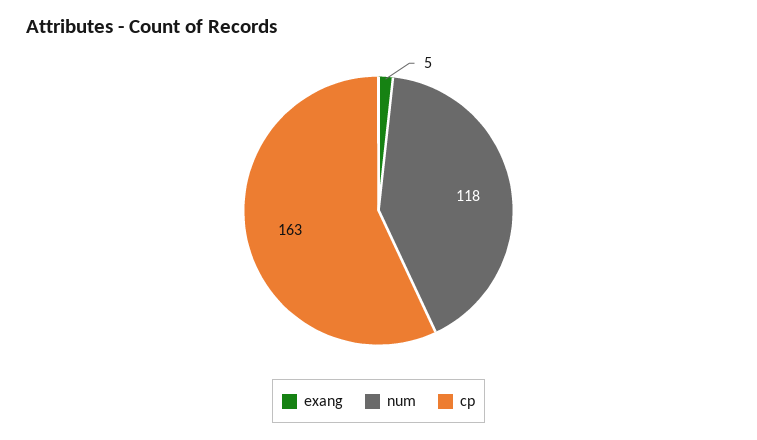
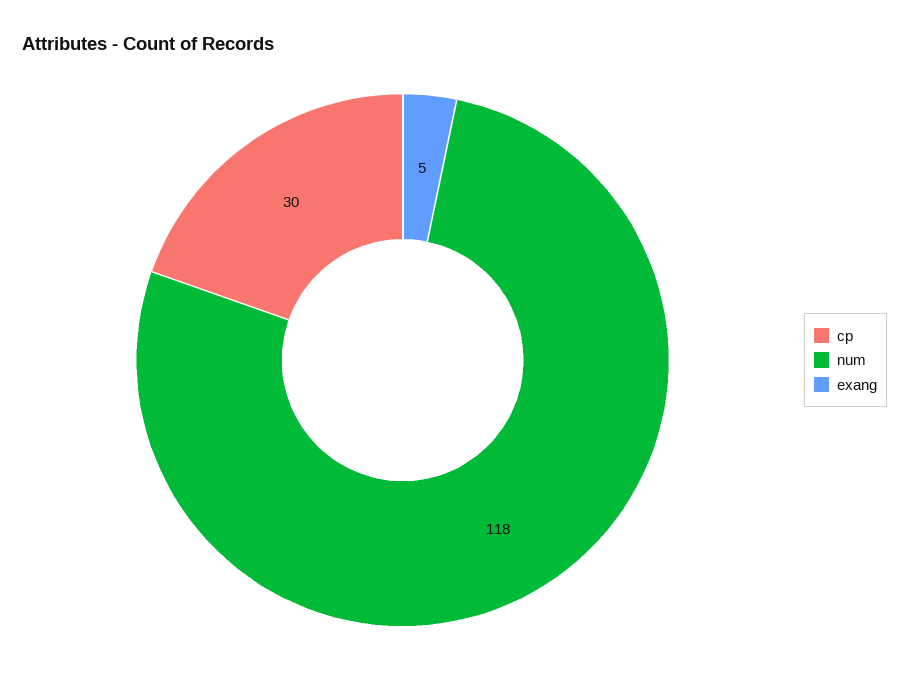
  {
    "exang": 5,
    "num": 118,
-   "cp": 163
+   "cp": 30
  }

